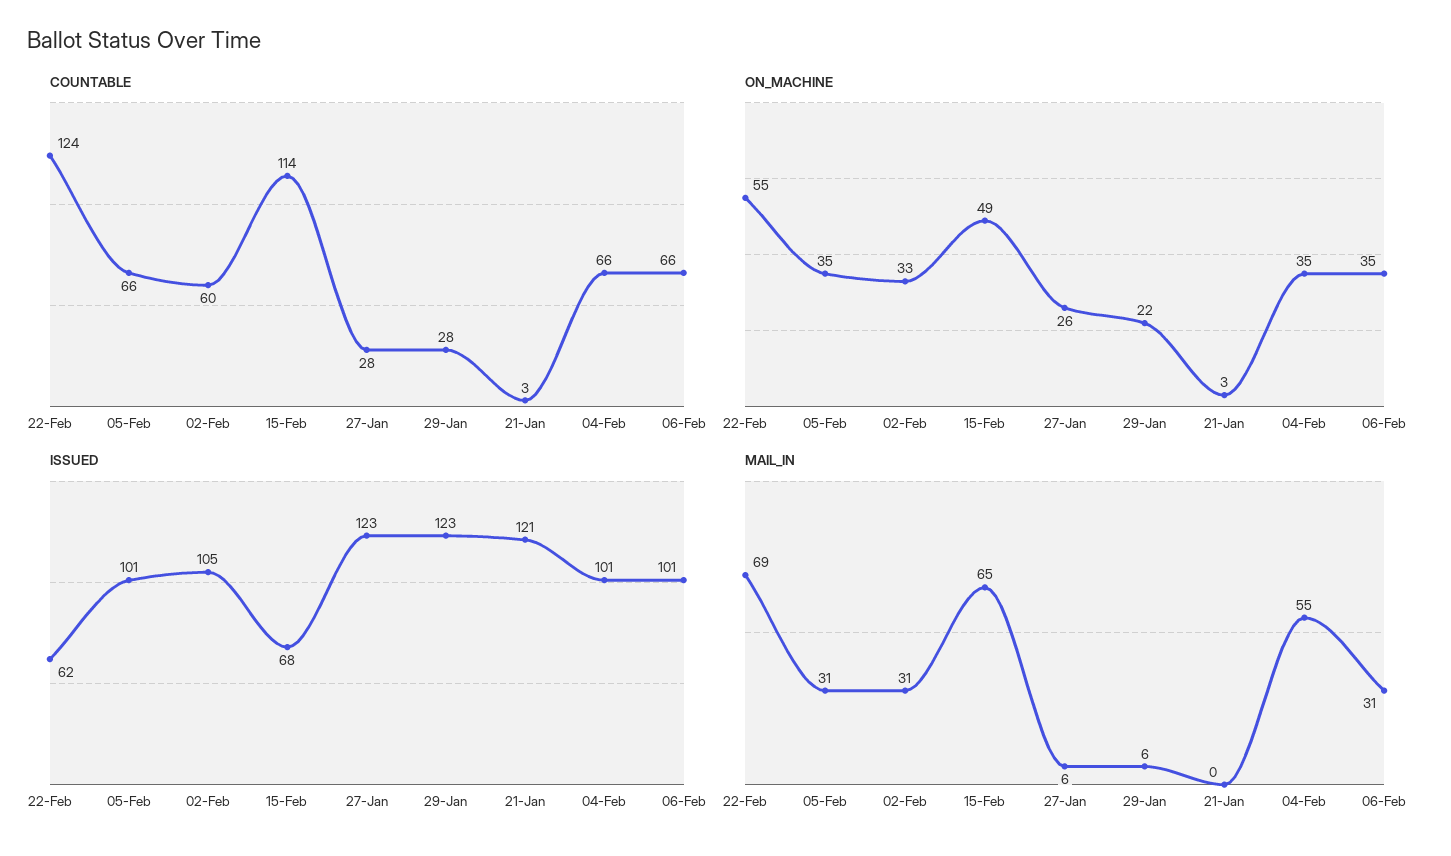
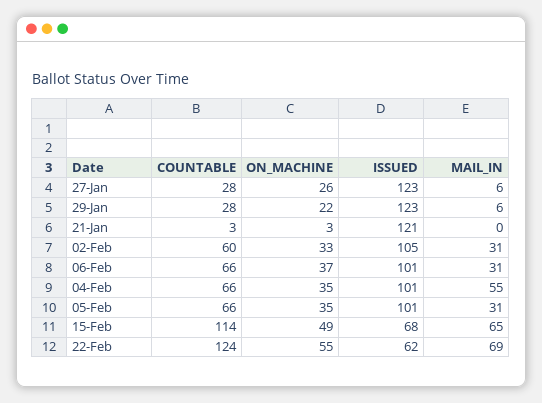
  {
    "COUNTABLE": {
      "22-Feb": 124,
      "05-Feb": 66,
      "02-Feb": 60,
      "15-Feb": 114,
      "27-Jan": 28,
      "29-Jan": 28,
      "21-Jan": 3,
      "04-Feb": 66,
      "06-Feb": 66
    },
    "ON_MACHINE": {
      "22-Feb": 55,
      "05-Feb": 35,
      "02-Feb": 33,
      "15-Feb": 49,
      "27-Jan": 26,
      "29-Jan": 22,
      "21-Jan": 3,
      "04-Feb": 35,
-     "06-Feb": 35
+     "06-Feb": 37
    },
    "ISSUED": {
      "22-Feb": 62,
      "05-Feb": 101,
      "02-Feb": 105,
      "15-Feb": 68,
      "27-Jan": 123,
      "29-Jan": 123,
      "21-Jan": 121,
      "04-Feb": 101,
      "06-Feb": 101
    },
    "MAIL_IN": {
      "22-Feb": 69,
      "05-Feb": 31,
      "02-Feb": 31,
      "15-Feb": 65,
      "27-Jan": 6,
      "29-Jan": 6,
      "21-Jan": 0,
      "04-Feb": 55,
      "06-Feb": 31
    }
  }

